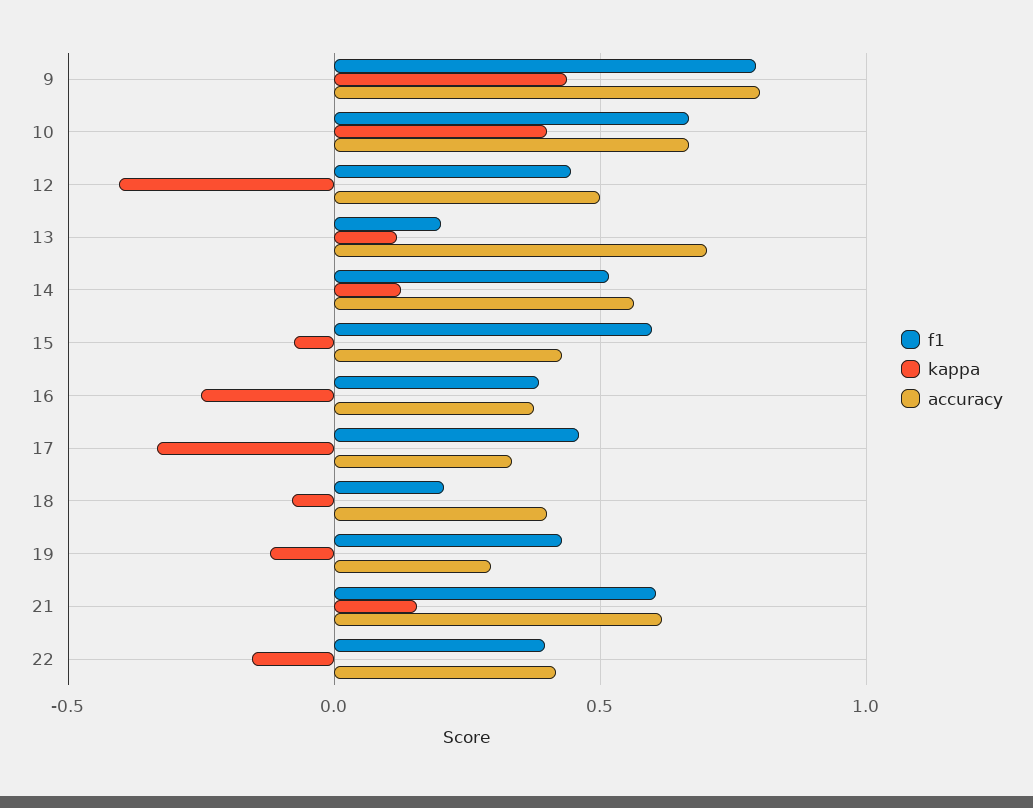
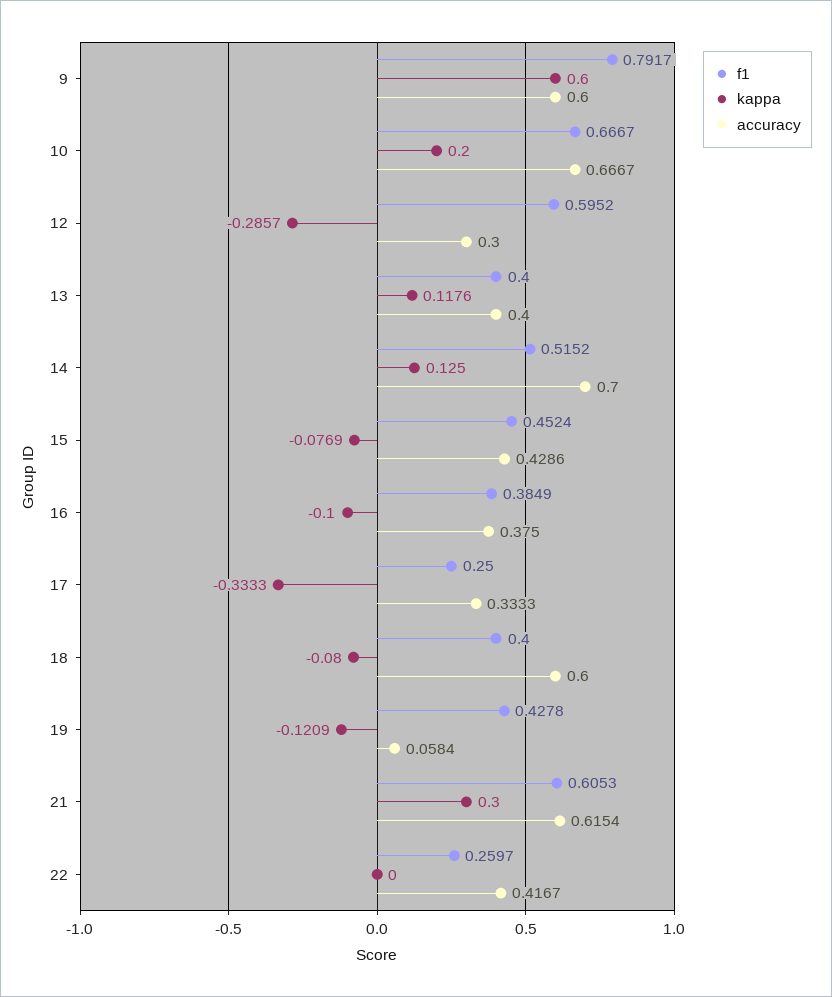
  {
    "f1": {
      "9": 0.7917,
      "10": 0.6667,
-     "12": 0.45,
+     "12": 0.5952,
-     "13": 0.2,
+     "13": 0.4,
      "14": 0.5152,
-     "15": 0.6,
+     "15": 0.4524,
      "16": 0.3849,
-     "17": 0.45,
+     "17": 0.25,
-     "18": 0.2,
+     "18": 0.4,
      "19": 0.4278,
      "21": 0.6053,
-     "22": 0.4
+     "22": 0.2597
    },
    "kappa": {
-     "9": 0.45,
+     "9": 0.6,
-     "10": 0.4,
+     "10": 0.2,
-     "12": -0.4,
+     "12": -0.2857,
      "13": 0.1176,
      "14": 0.125,
      "15": -0.0769,
-     "16": -0.25,
+     "16": -0.1,
      "17": -0.3333,
      "18": -0.08,
      "19": -0.1209,
-     "21": 0.15,
+     "21": 0.3,
-     "22": -0.15
+     "22": 0
    },
    "accuracy": {
-     "9": 0.8,
+     "9": 0.6,
      "10": 0.6667,
-     "12": 0.5,
+     "12": 0.3,
-     "13": 0.7,
+     "13": 0.4,
-     "14": 0.55,
+     "14": 0.7,
      "15": 0.4286,
      "16": 0.375,
      "17": 0.3333,
-     "18": 0.4,
+     "18": 0.6,
-     "19": 0.3,
+     "19": 0.0584,
      "21": 0.6154,
      "22": 0.4167
    }
  }

